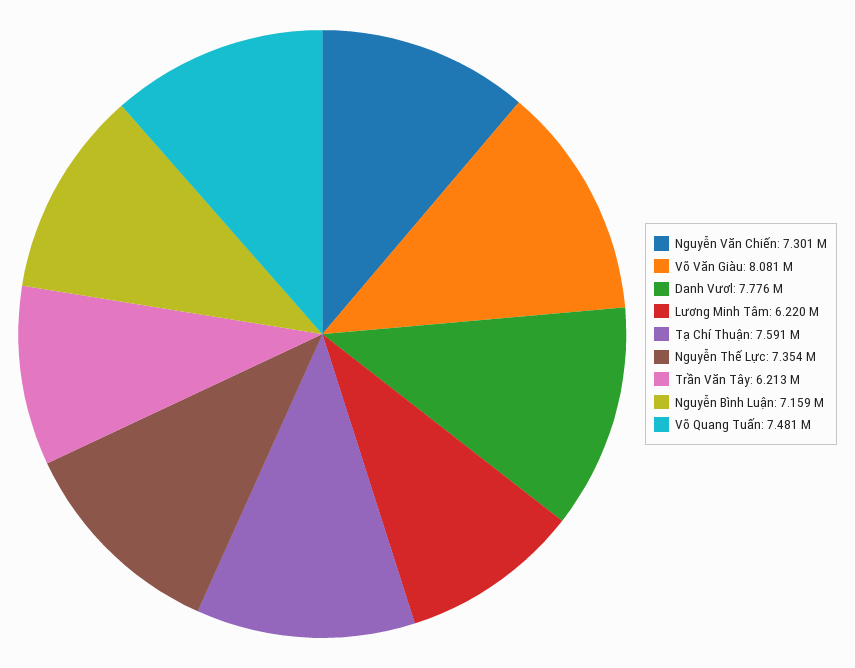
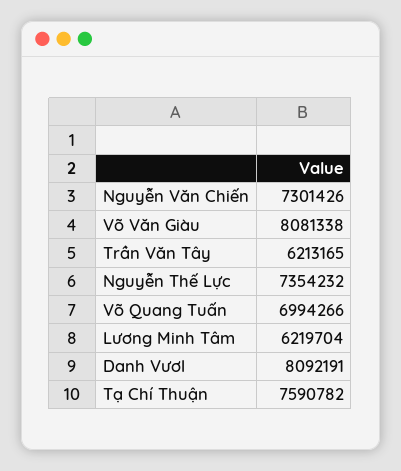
  {
    "Nguyễn Văn Chiến": 7301426,
    "Võ Văn Giàu": 8081338,
-   "Danh Vươl": 7776000,
+   "Danh Vươl": 8092191,
    "Lương Minh Tâm": 6219704,
    "Tạ Chí Thuận": 7590782,
    "Nguyễn Thế Lực": 7354232,
    "Trần Văn Tây": 6213165,
-   "Nguyễn Bình Luận": 7159000,
-   "Võ Quang Tuấn": 7481000
+   "Võ Quang Tuấn": 6994266
  }

